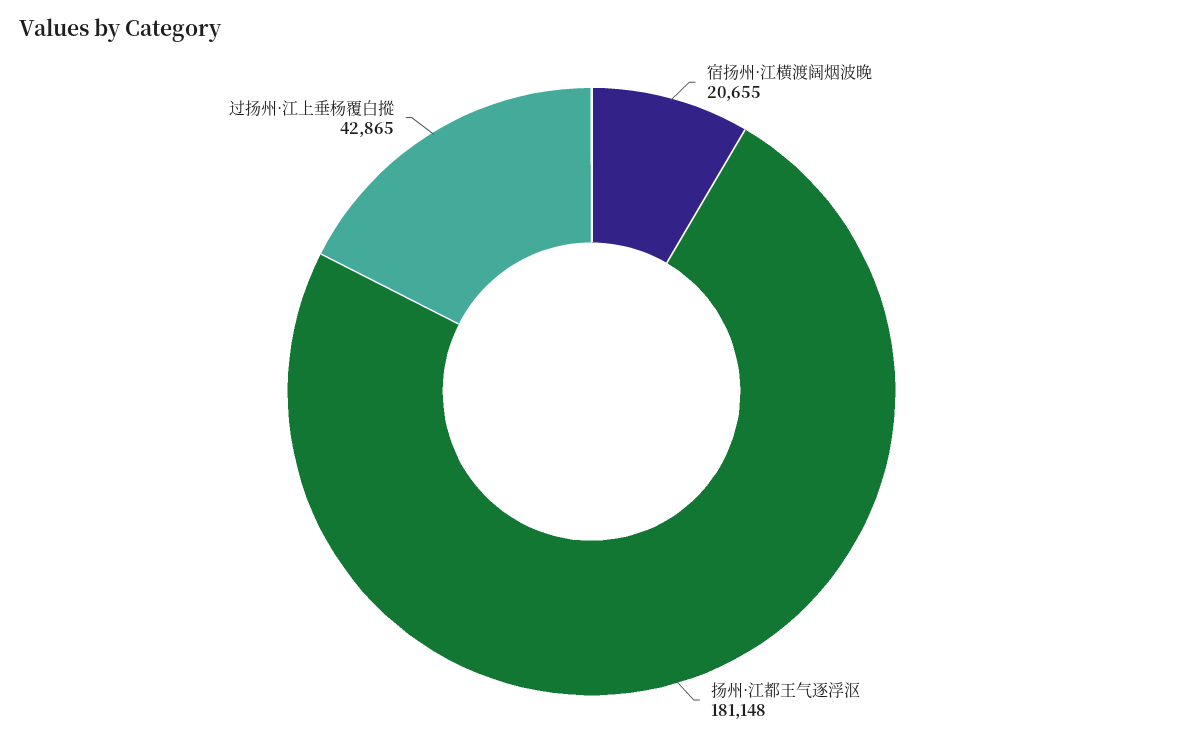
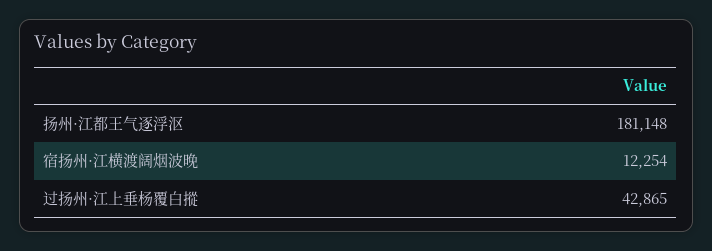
  {
-   "宿扬州·江横渡阔烟波晚": 20655,
+   "宿扬州·江横渡阔烟波晚": 12254,
    "扬州·江都王气逐浮沤": 181148,
    "过扬州·江上垂杨覆白摐": 42865
  }

